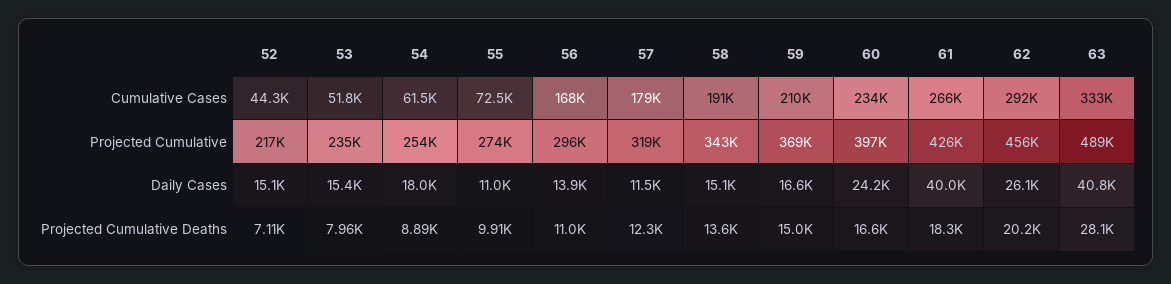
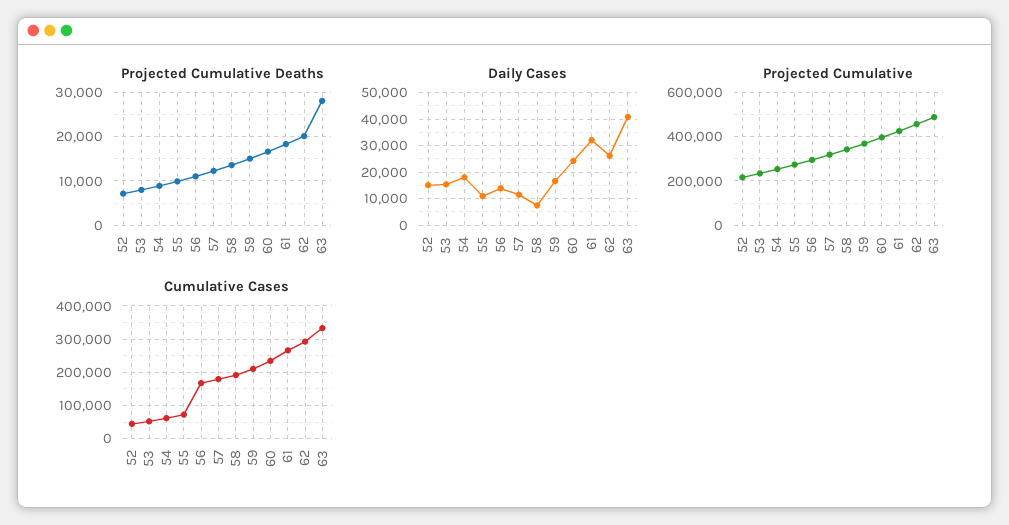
  {
    "Cumulative Cases": {
      "52": 44300,
      "53": 51800,
      "54": 61500,
      "55": 72500,
      "56": 168000,
      "57": 179000,
      "58": 191000,
      "59": 210000,
      "60": 234000,
      "61": 266000,
      "62": 292000,
      "63": 333000
    },
    "Projected Cumulative": {
      "52": 217000,
      "53": 235000,
      "54": 254000,
      "55": 274000,
      "56": 296000,
      "57": 319000,
      "58": 343000,
      "59": 369000,
      "60": 397000,
      "61": 426000,
      "62": 456000,
      "63": 489000
    },
    "Daily Cases": {
      "52": 15100,
      "53": 15400,
      "54": 18000,
      "55": 11000,
      "56": 13900,
      "57": 11500,
-     "58": 15100,
+     "58": 7500,
      "59": 16600,
      "60": 24200,
-     "61": 40000,
+     "61": 32500,
      "62": 26100,
      "63": 40800
    },
    "Projected Cumulative Deaths": {
      "52": 7110,
      "53": 7960,
      "54": 8890,
      "55": 9910,
      "56": 11000,
      "57": 12300,
      "58": 13600,
      "59": 15000,
      "60": 16600,
      "61": 18300,
      "62": 20200,
      "63": 28100
    }
  }

